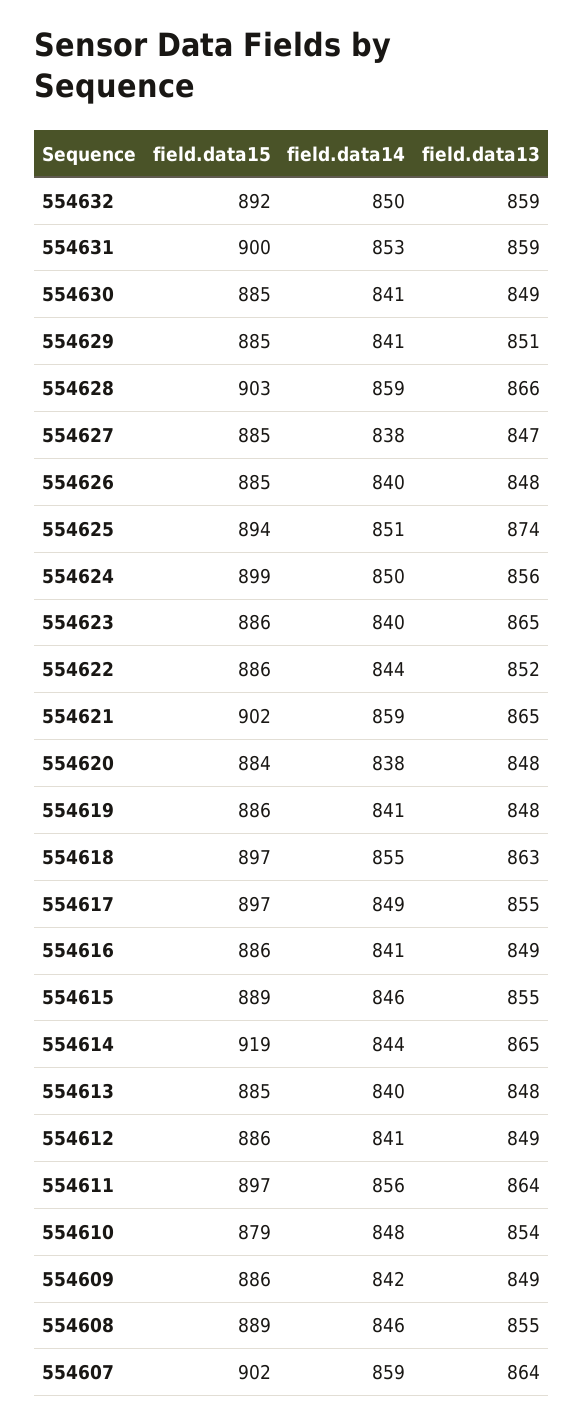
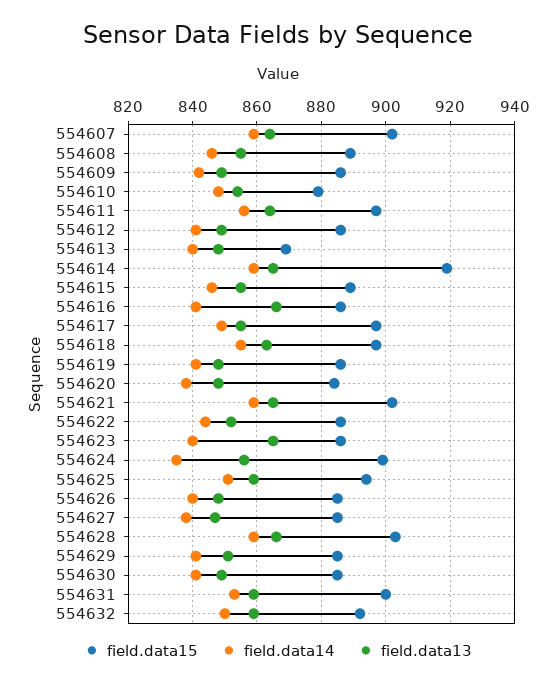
  {
    "field.data15": {
      "554632": 892,
      "554631": 900,
      "554630": 885,
      "554629": 885,
      "554628": 903,
      "554627": 885,
      "554626": 885,
      "554625": 894,
      "554624": 899,
      "554623": 886,
      "554622": 886,
      "554621": 902,
      "554620": 884,
      "554619": 886,
      "554618": 897,
      "554617": 897,
      "554616": 886,
      "554615": 889,
      "554614": 919,
-     "554613": 885,
+     "554613": 870,
      "554612": 886,
      "554611": 897,
      "554610": 879,
      "554609": 886,
      "554608": 889,
      "554607": 902
    },
    "field.data14": {
      "554632": 850,
      "554631": 853,
      "554630": 841,
      "554629": 841,
      "554628": 859,
      "554627": 838,
      "554626": 840,
      "554625": 851,
-     "554624": 850,
+     "554624": 835,
      "554623": 840,
      "554622": 844,
      "554621": 859,
      "554620": 838,
      "554619": 841,
      "554618": 855,
      "554617": 849,
      "554616": 841,
      "554615": 846,
-     "554614": 844,
+     "554614": 860,
      "554613": 840,
      "554612": 841,
      "554611": 856,
      "554610": 848,
      "554609": 842,
      "554608": 846,
      "554607": 859
    },
    "field.data13": {
      "554632": 859,
      "554631": 859,
      "554630": 849,
      "554629": 851,
      "554628": 866,
      "554627": 847,
      "554626": 848,
-     "554625": 874,
+     "554625": 860,
      "554624": 856,
      "554623": 865,
      "554622": 852,
      "554621": 865,
      "554620": 848,
      "554619": 848,
      "554618": 863,
      "554617": 855,
-     "554616": 849,
+     "554616": 865,
      "554615": 855,
      "554614": 865,
      "554613": 848,
      "554612": 849,
      "554611": 864,
      "554610": 854,
      "554609": 849,
      "554608": 855,
      "554607": 864
    }
  }

